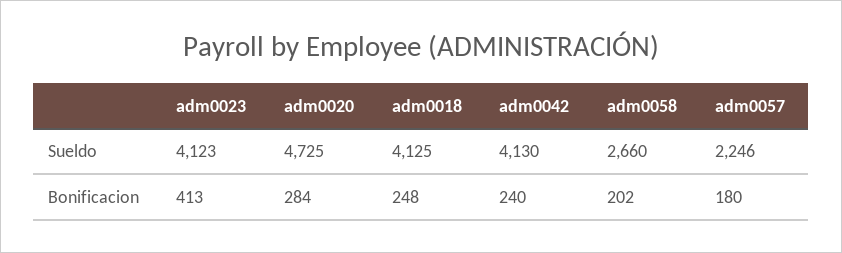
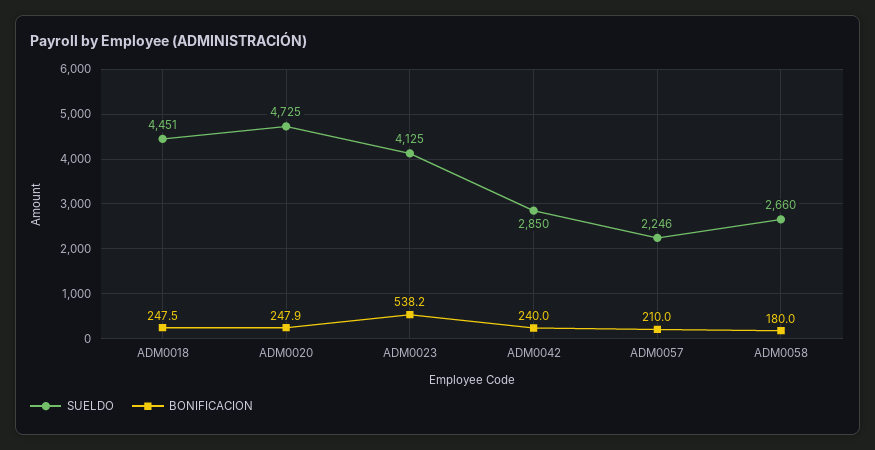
  {
    "Sueldo": {
-     "adm0023": 4123,
+     "adm0023": 4125,
      "adm0020": 4725,
-     "adm0018": 4125,
+     "adm0018": 4451,
-     "adm0042": 4130,
+     "adm0042": 2850,
      "adm0058": 2660,
      "adm0057": 2246
    },
    "Bonificacion": {
-     "adm0023": 413,
+     "adm0023": 538.2,
-     "adm0020": 284,
+     "adm0020": 247.9,
      "adm0018": 247.5,
      "adm0042": 240,
-     "adm0058": 202,
+     "adm0058": 180,
-     "adm0057": 180
+     "adm0057": 210
    }
  }

